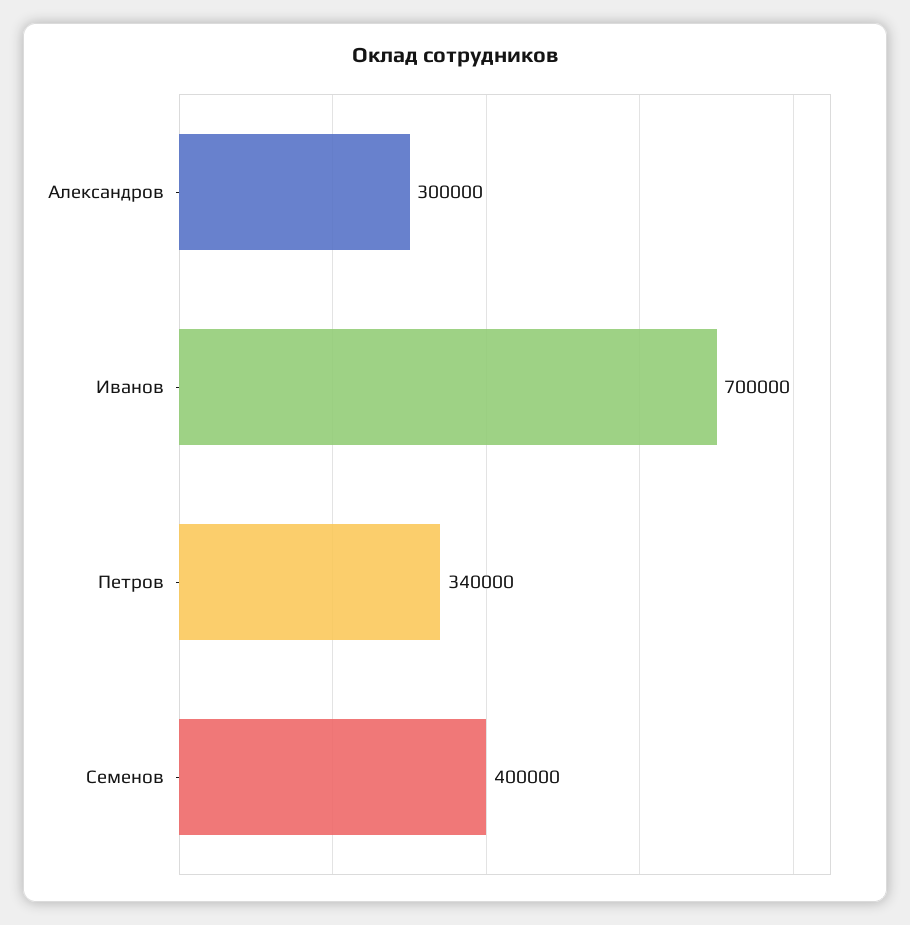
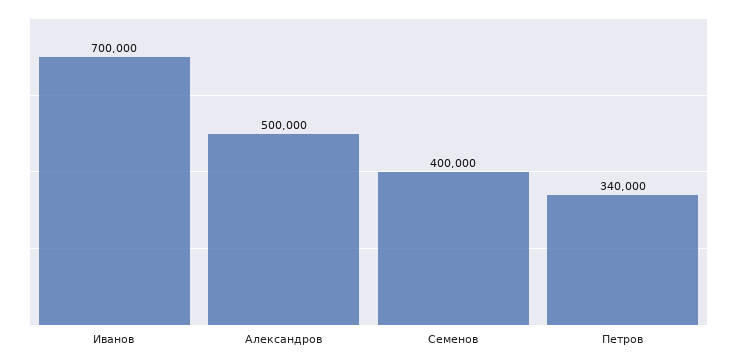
  {
-   "Александров": 300000,
+   "Александров": 500000,
    "Иванов": 700000,
    "Петров": 340000,
    "Семенов": 400000
  }

